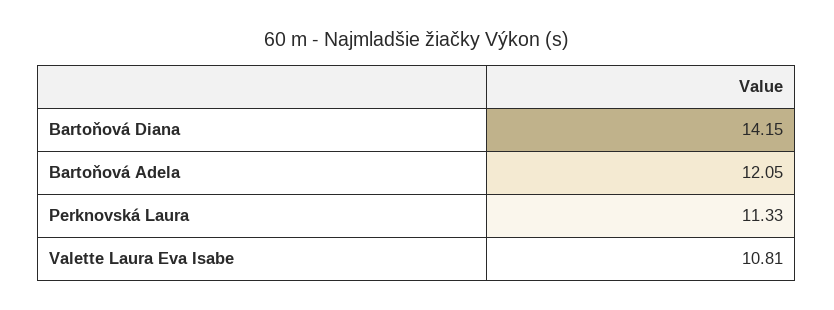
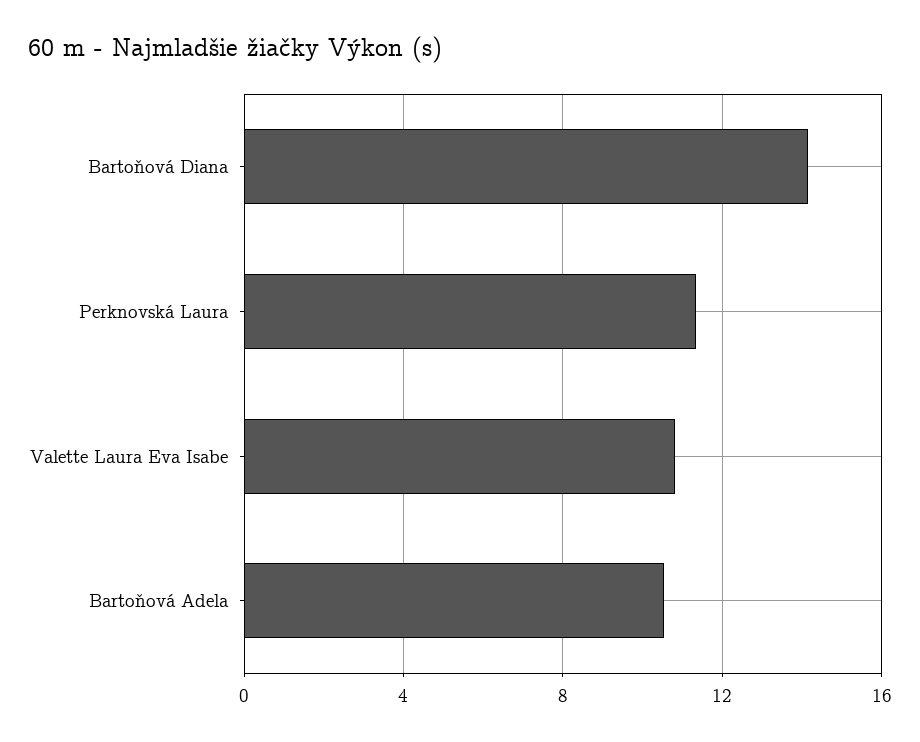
  {
    "Bartoňová Diana": 14.15,
-   "Bartoňová Adela": 12.05,
+   "Bartoňová Adela": 10.5,
    "Perknovská Laura": 11.33,
    "Valette Laura Eva Isabe": 10.81
  }

